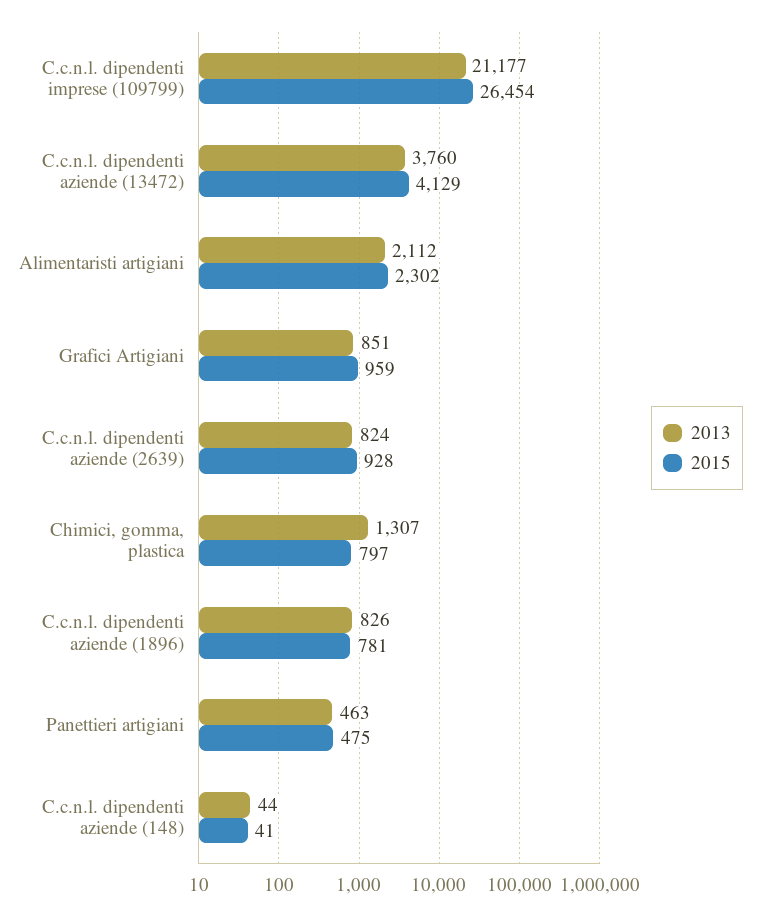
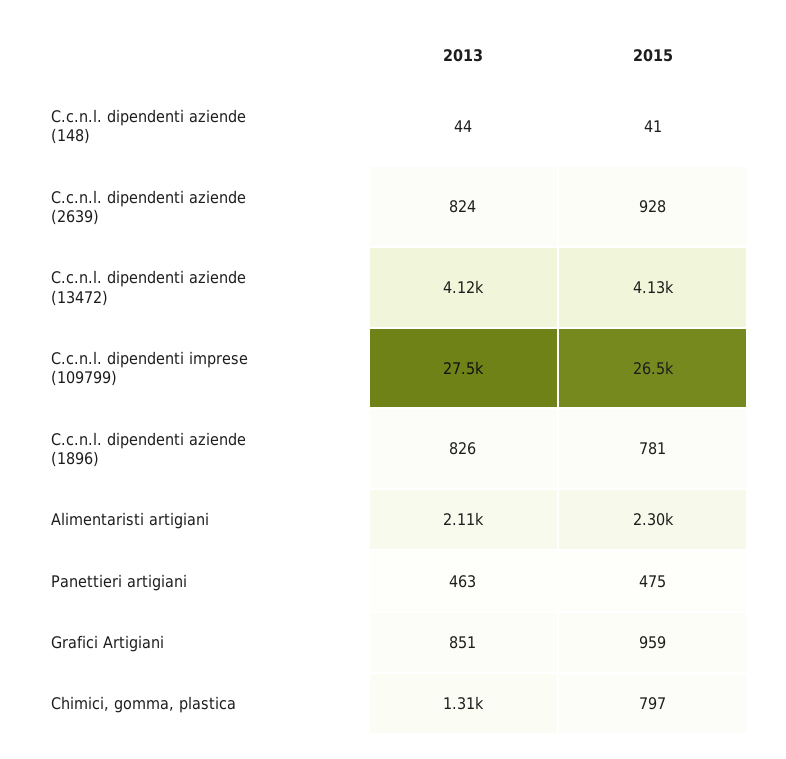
  {
    "2013": {
-     "C.c.n.l. dipendenti imprese (109799)": 21177,
+     "C.c.n.l. dipendenti imprese (109799)": 27500,
-     "C.c.n.l. dipendenti aziende (13472)": 3760,
+     "C.c.n.l. dipendenti aziende (13472)": 4120,
      "Alimentaristi artigiani": 2112,
      "Grafici Artigiani": 851,
      "C.c.n.l. dipendenti aziende (2639)": 824,
      "Chimici, gomma, plastica": 1307,
      "C.c.n.l. dipendenti aziende (1896)": 826,
      "Panettieri artigiani": 463,
      "C.c.n.l. dipendenti aziende (148)": 44
    },
    "2015": {
      "C.c.n.l. dipendenti imprese (109799)": 26454,
      "C.c.n.l. dipendenti aziende (13472)": 4129,
      "Alimentaristi artigiani": 2302,
      "Grafici Artigiani": 959,
      "C.c.n.l. dipendenti aziende (2639)": 928,
      "Chimici, gomma, plastica": 797,
      "C.c.n.l. dipendenti aziende (1896)": 781,
      "Panettieri artigiani": 475,
      "C.c.n.l. dipendenti aziende (148)": 41
    }
  }

